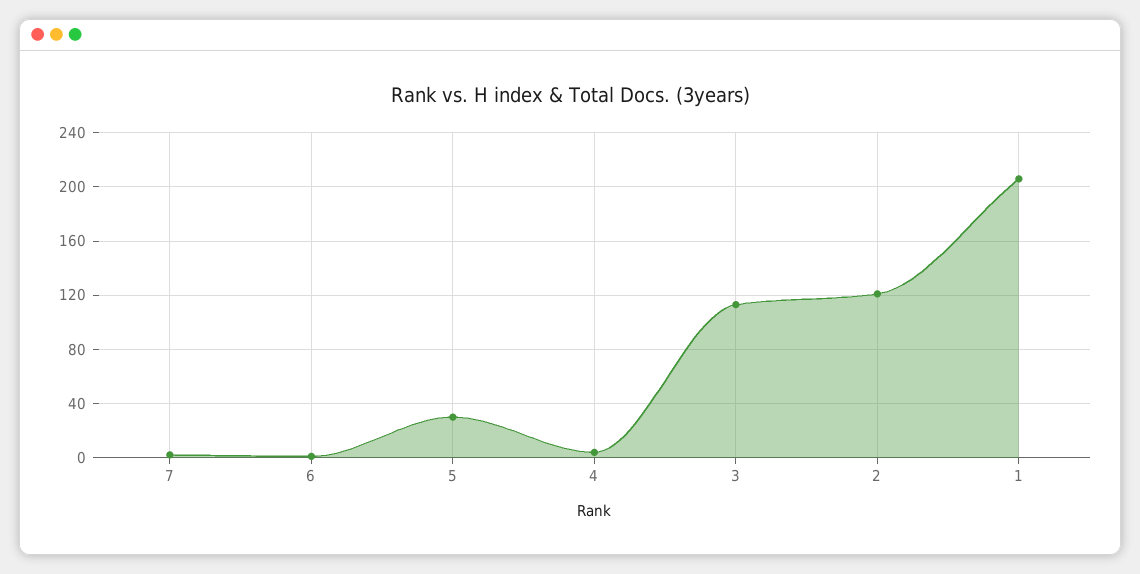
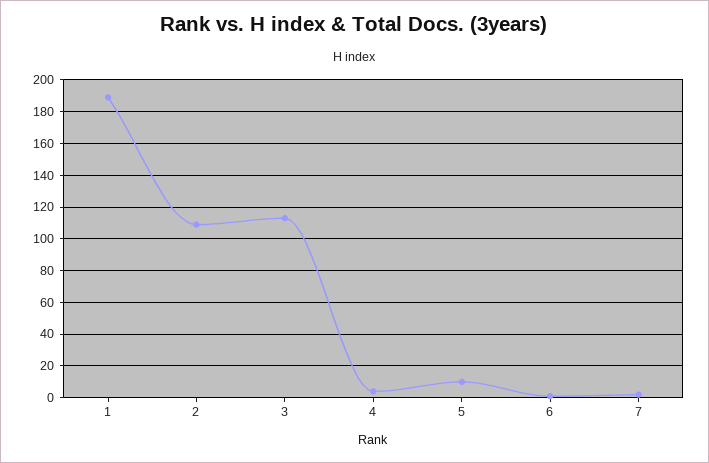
  {
    "7": 0,
    "6": 0,
-   "5": 30,
+   "5": 10,
    "4": 5,
    "3": 115,
-   "2": 120,
+   "2": 110,
-   "1": 205
+   "1": 190
  }

